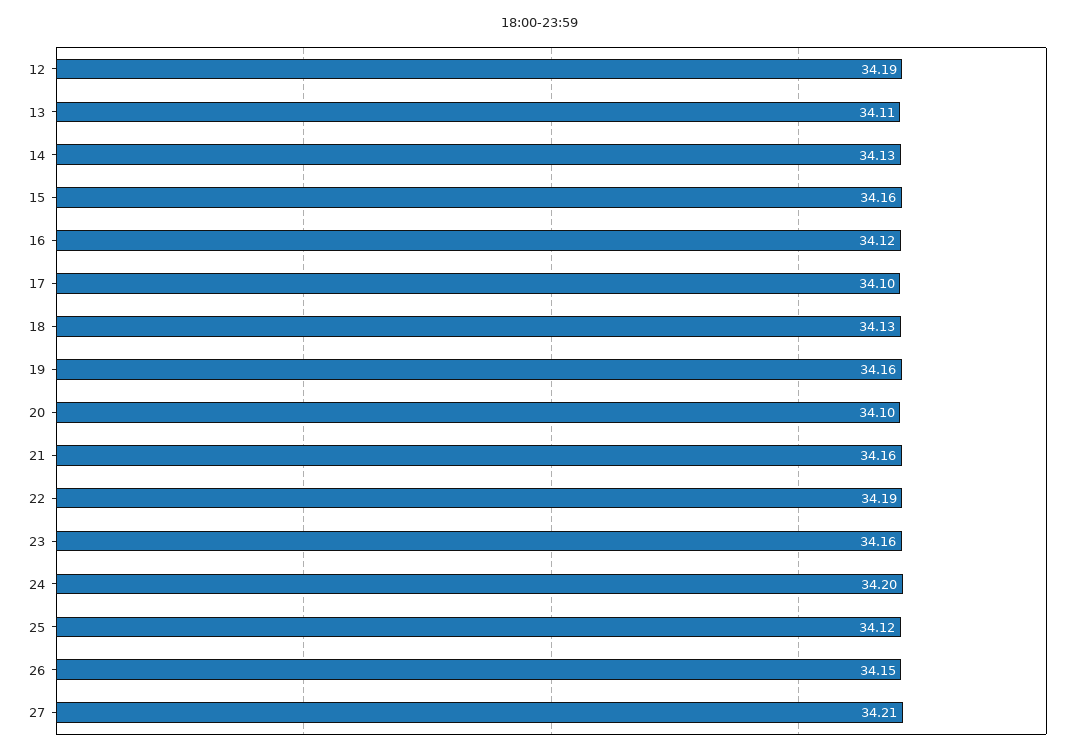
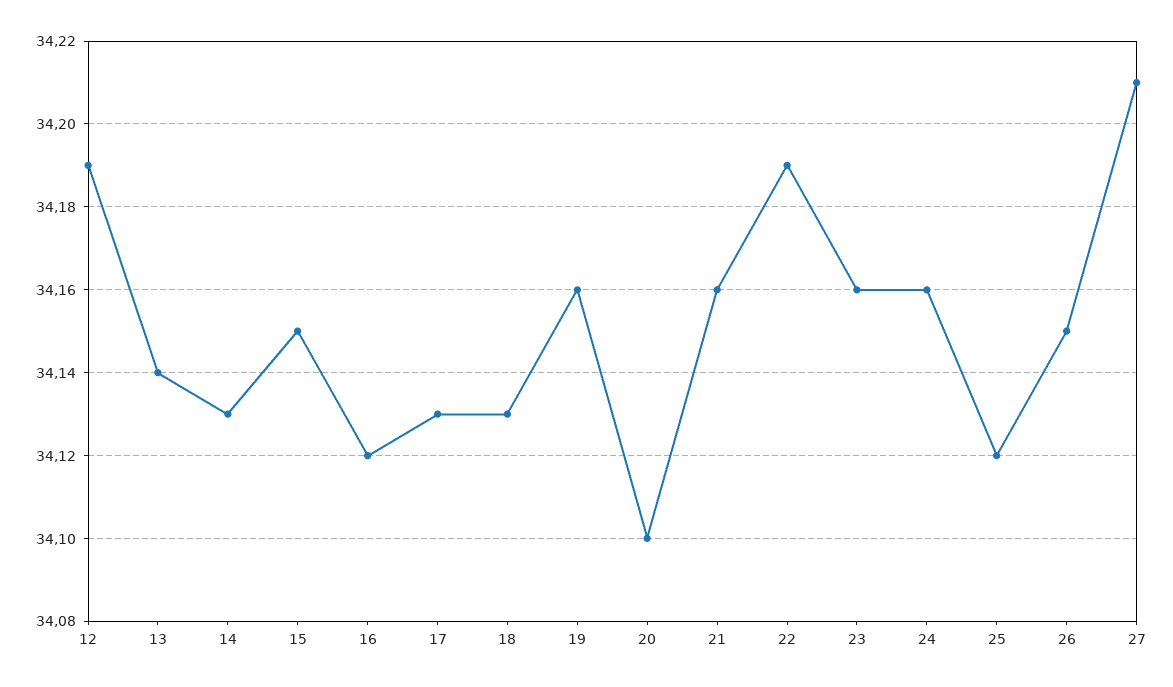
  {
    "12": 34.19,
-   "13": 34.11,
+   "13": 34.14,
    "14": 34.13,
-   "15": 34.16,
+   "15": 34.15,
    "16": 34.12,
-   "17": 34.1,
+   "17": 34.13,
    "18": 34.13,
    "19": 34.16,
    "20": 34.1,
    "21": 34.16,
    "22": 34.19,
    "23": 34.16,
-   "24": 34.2,
+   "24": 34.16,
    "25": 34.12,
    "26": 34.15,
    "27": 34.21
  }

